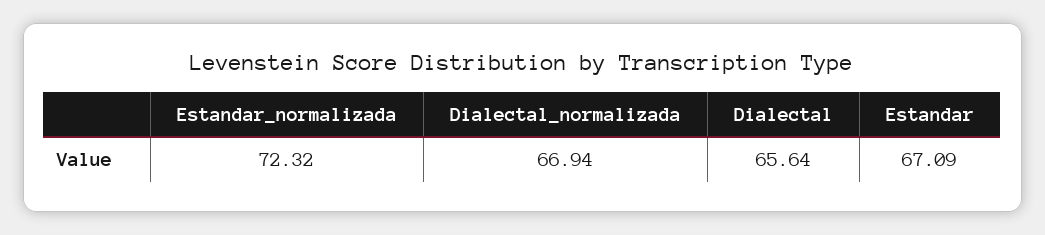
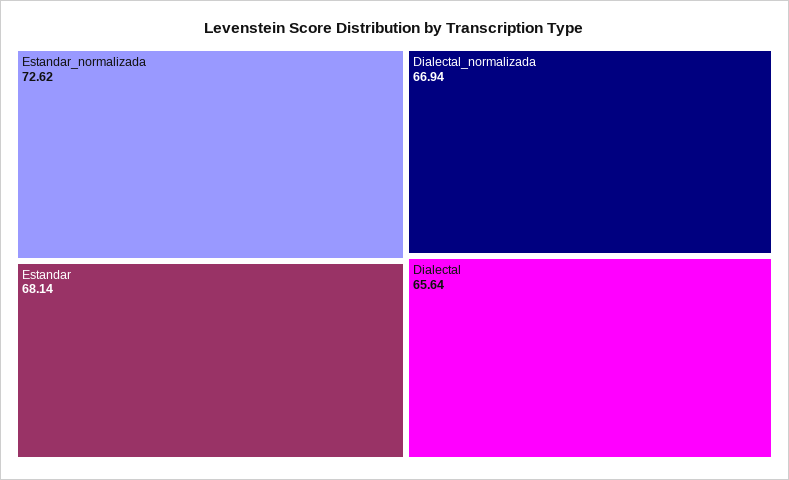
  {
-   "Estandar_normalizada": 72.32,
+   "Estandar_normalizada": 72.62,
    "Dialectal_normalizada": 66.94,
    "Dialectal": 65.64,
-   "Estandar": 67.09
+   "Estandar": 68.14
  }

